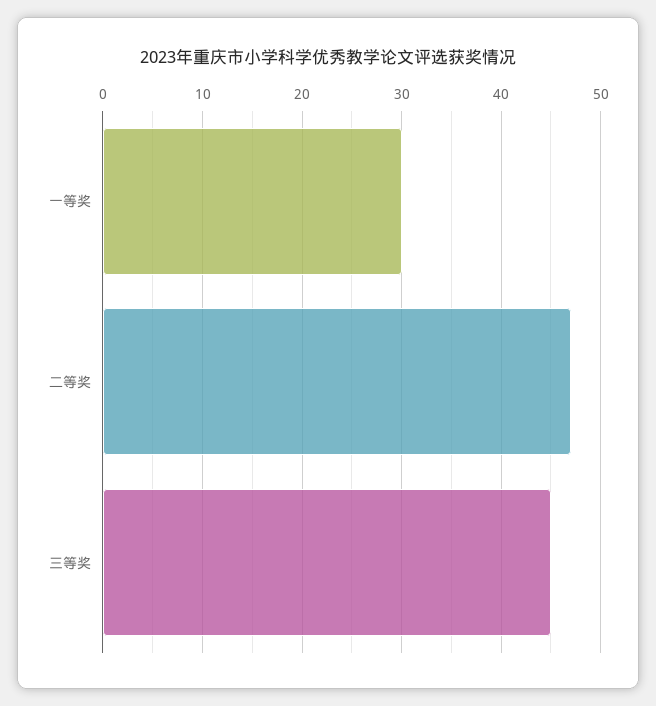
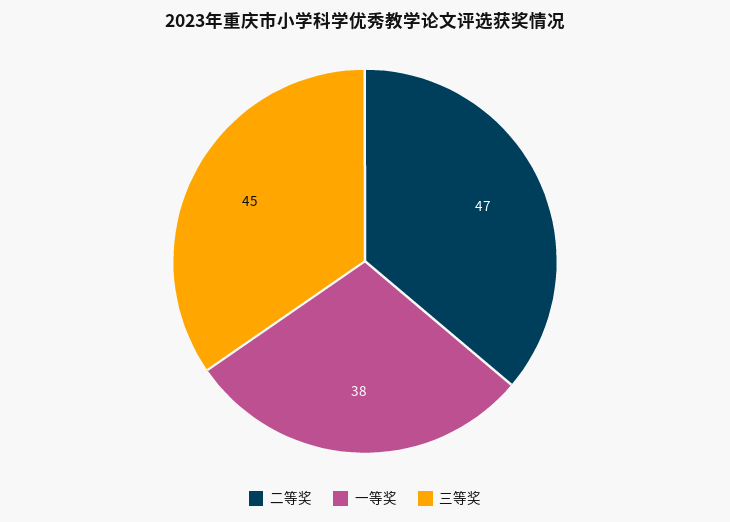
  {
-   "一等奖": 30,
+   "一等奖": 38,
    "二等奖": 47,
    "三等奖": 45
  }

